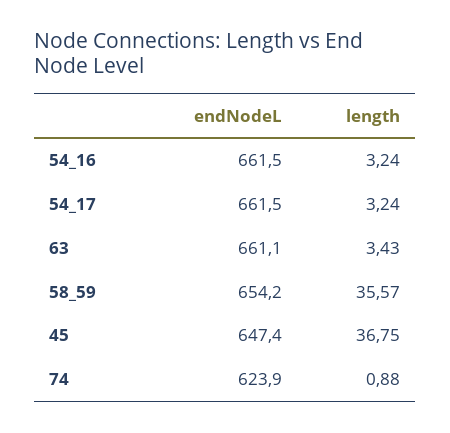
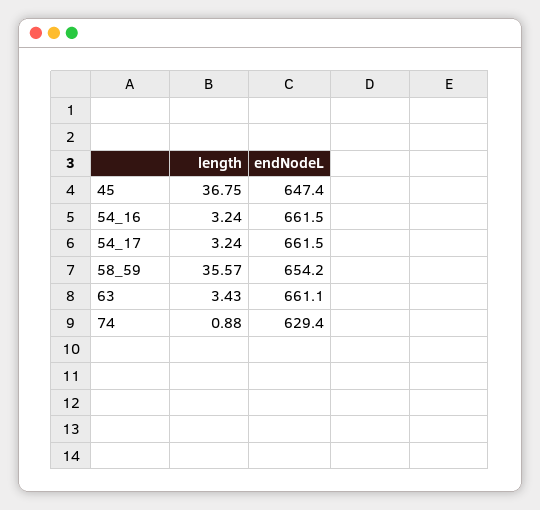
  {
    "endNodeL": {
      "54_16": 661.5,
      "54_17": 661.5,
      "63": 661.1,
      "58_59": 654.2,
      "45": 647.4,
-     "74": 623.9
+     "74": 629.4
    },
    "length": {
      "54_16": 3.24,
      "54_17": 3.24,
      "63": 3.43,
      "58_59": 35.57,
      "45": 36.75,
      "74": 0.88
    }
  }

